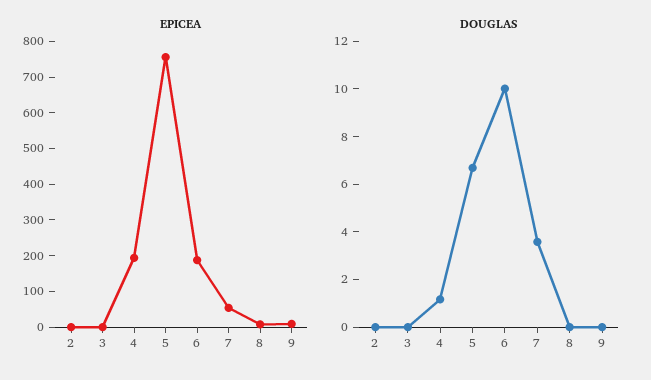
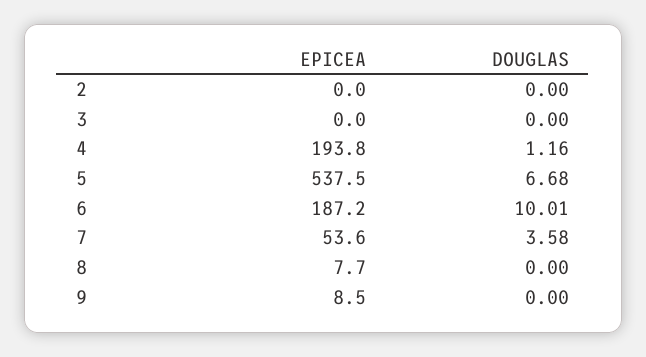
  {
    "EPICEA": {
      "2": 0,
      "3": 0,
      "4": 193.8,
-     "5": 750,
+     "5": 537.5,
      "6": 187.2,
      "7": 53.6,
      "8": 7.7,
      "9": 8.5
    },
    "DOUGLAS": {
      "2": 0,
      "3": 0,
      "4": 1.16,
      "5": 6.68,
      "6": 10.01,
      "7": 3.58,
      "8": 0,
      "9": 0
    }
  }

